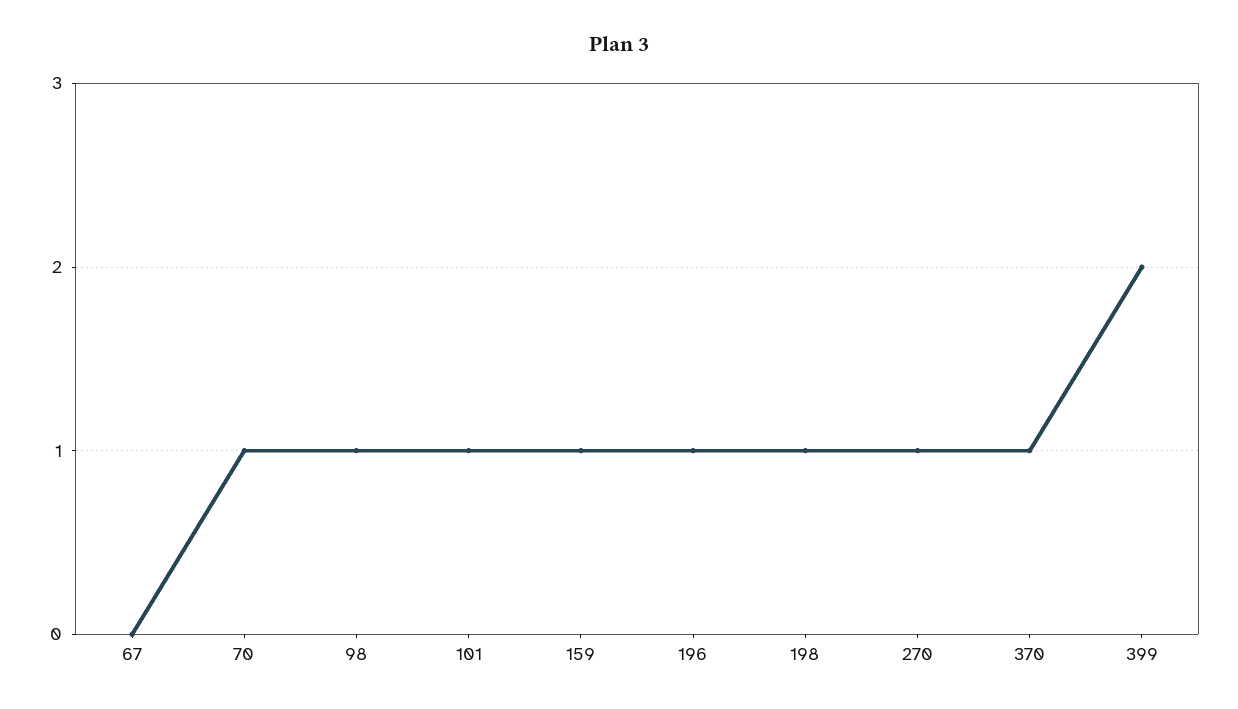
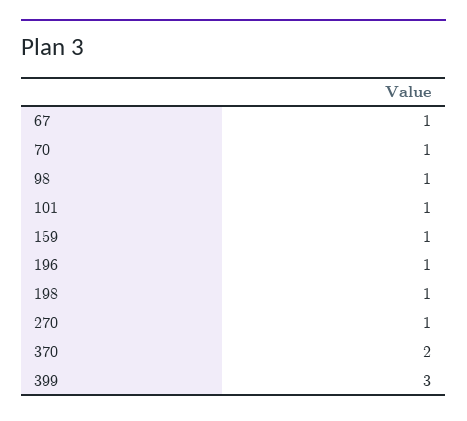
  {
-   "67": 0,
+   "67": 1,
    "70": 1,
    "98": 1,
    "101": 1,
    "159": 1,
    "196": 1,
    "198": 1,
    "270": 1,
-   "370": 1,
+   "370": 2,
-   "399": 2
+   "399": 3
  }

